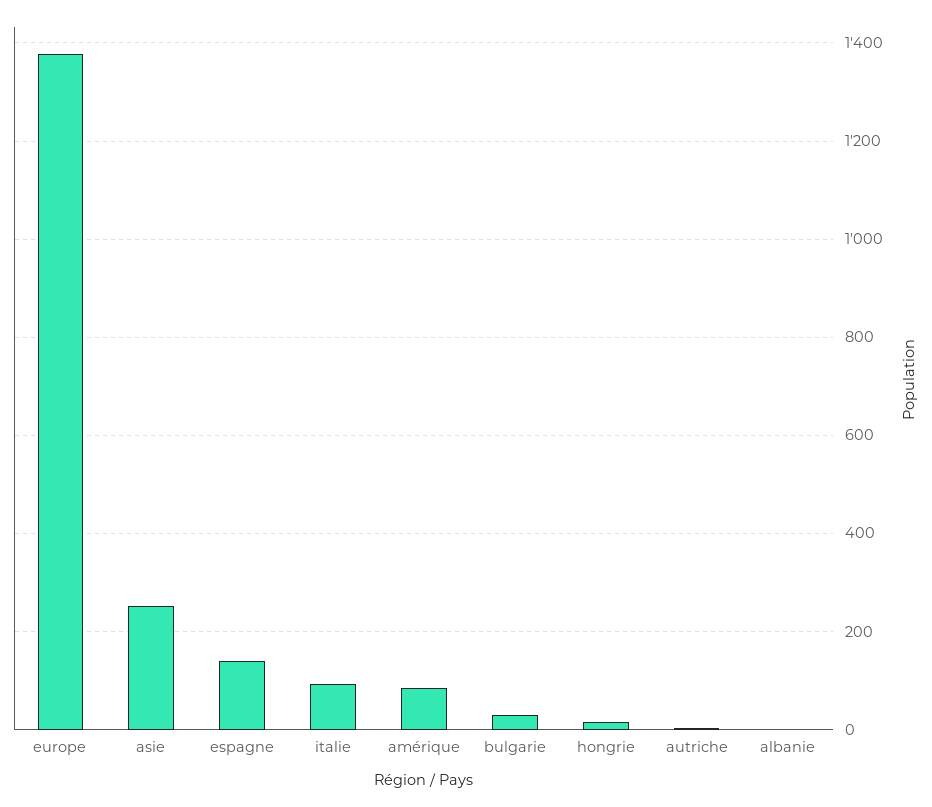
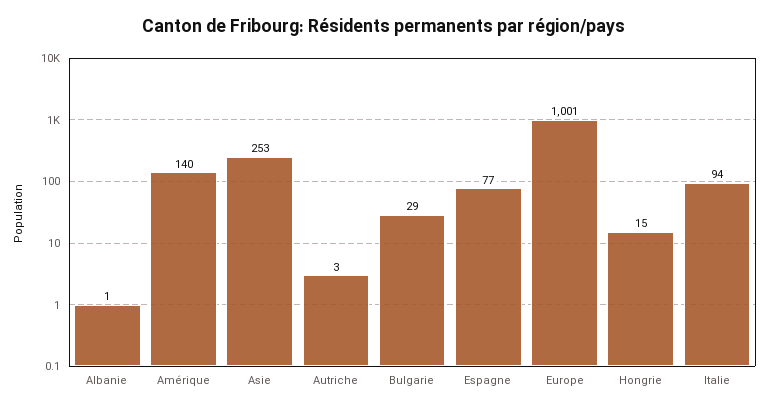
  {
-   "europe": 1380,
+   "europe": 1001,
    "asie": 253,
-   "espagne": 140,
+   "espagne": 77,
    "italie": 94,
-   "amérique": 80,
+   "amérique": 140,
    "bulgarie": 29,
    "hongrie": 15,
    "autriche": 3,
    "albanie": 1
  }

